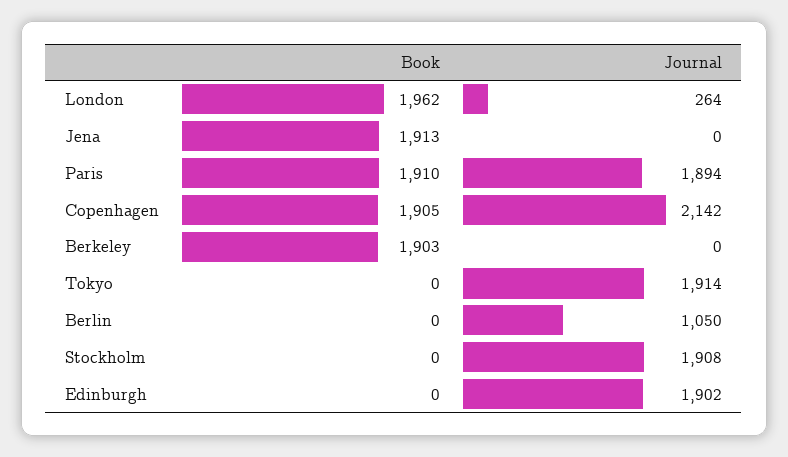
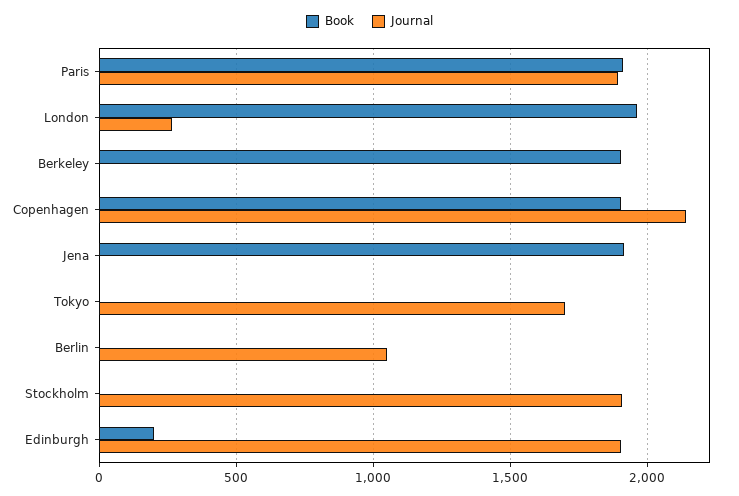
  {
    "Book": {
      "London": 1962,
      "Jena": 1913,
      "Paris": 1910,
      "Copenhagen": 1905,
      "Berkeley": 1903,
      "Tokyo": 0,
      "Berlin": 0,
      "Stockholm": 0,
-     "Edinburgh": 0
+     "Edinburgh": 200
    },
    "Journal": {
      "London": 264,
      "Jena": 0,
      "Paris": 1894,
      "Copenhagen": 2142,
      "Berkeley": 0,
-     "Tokyo": 1914,
+     "Tokyo": 1700,
      "Berlin": 1050,
      "Stockholm": 1908,
      "Edinburgh": 1902
    }
  }

